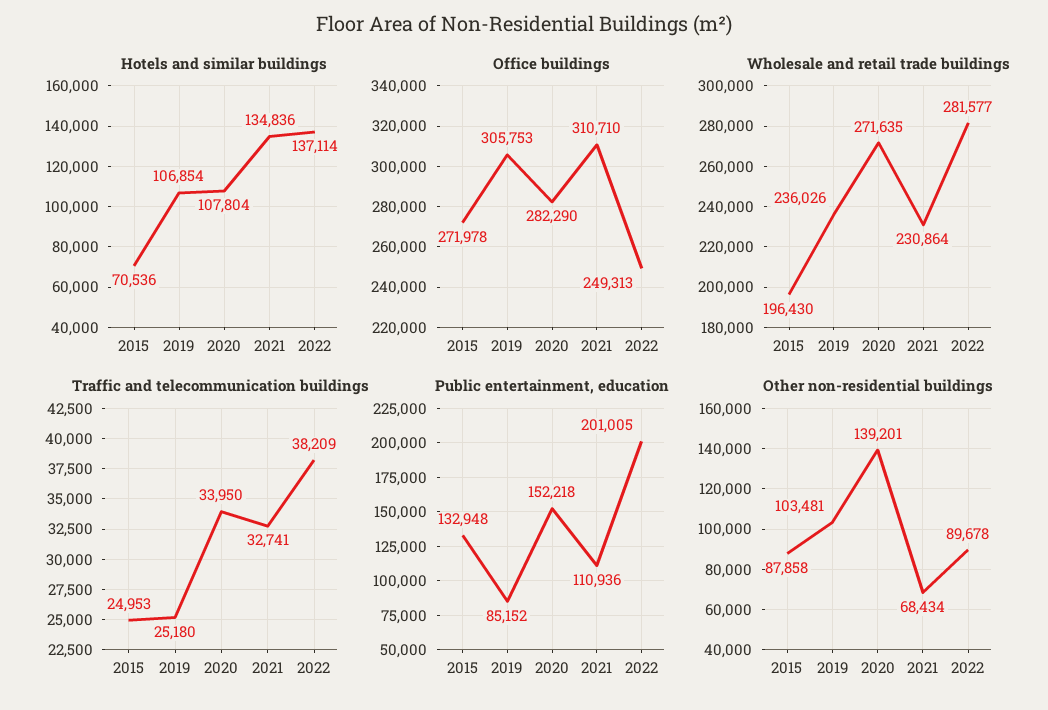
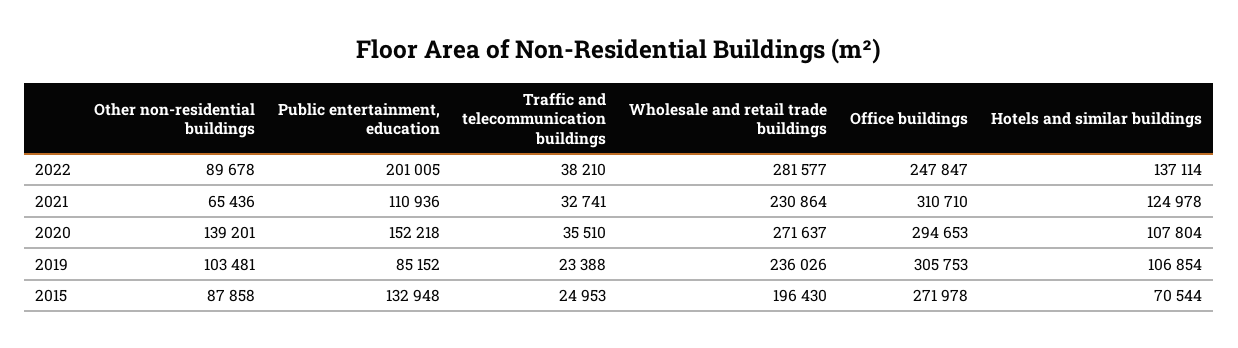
  {
    "Hotels and similar buildings": {
-     "2015": 70536,
+     "2015": 70544,
      "2019": 106854,
      "2020": 107804,
-     "2021": 134836,
+     "2021": 124978,
      "2022": 137114
    },
    "Office buildings": {
      "2015": 271978,
      "2019": 305753,
-     "2020": 282290,
+     "2020": 294653,
      "2021": 310710,
-     "2022": 249313
+     "2022": 247847
    },
    "Wholesale and retail trade buildings": {
      "2015": 196430,
      "2019": 236026,
-     "2020": 271635,
+     "2020": 271637,
      "2021": 230864,
      "2022": 281577
    },
    "Traffic and telecommunication buildings": {
      "2015": 24953,
-     "2019": 25180,
+     "2019": 23388,
-     "2020": 33950,
+     "2020": 35510,
      "2021": 32741,
-     "2022": 38209
+     "2022": 38210
    },
    "Public entertainment, education": {
      "2015": 132948,
      "2019": 85152,
      "2020": 152218,
      "2021": 110936,
      "2022": 201005
    },
    "Other non-residential buildings": {
      "2015": 87858,
      "2019": 103481,
      "2020": 139201,
-     "2021": 68434,
+     "2021": 65436,
      "2022": 89678
    }
  }

